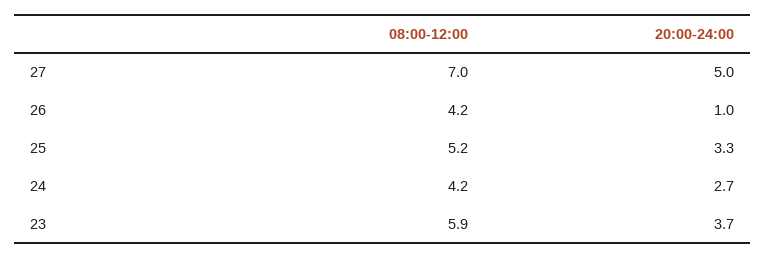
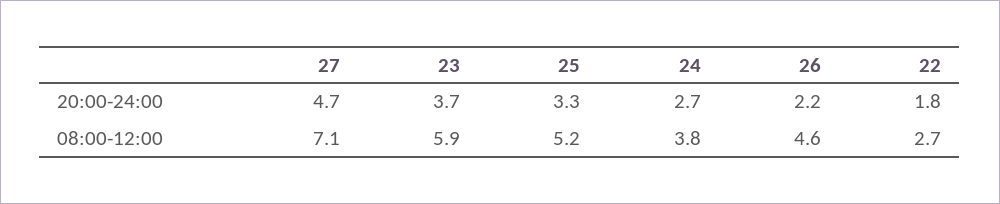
  {
    "08:00-12:00": {
-     "27": 7,
+     "27": 7.1,
-     "26": 4.2,
+     "26": 4.6,
      "25": 5.2,
-     "24": 4.2,
+     "24": 3.8,
-     "23": 5.9
+     "23": 5.9,
+     "22": 2.7
    },
    "20:00-24:00": {
-     "27": 5,
+     "27": 4.7,
-     "26": 1,
+     "26": 2.2,
      "25": 3.3,
      "24": 2.7,
-     "23": 3.7
+     "23": 3.7,
+     "22": 1.8
    }
  }

